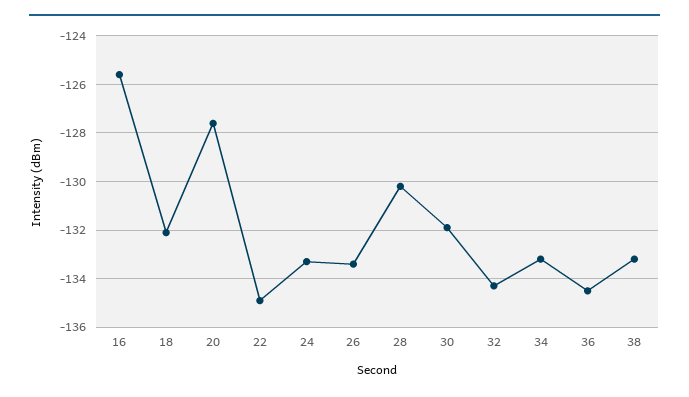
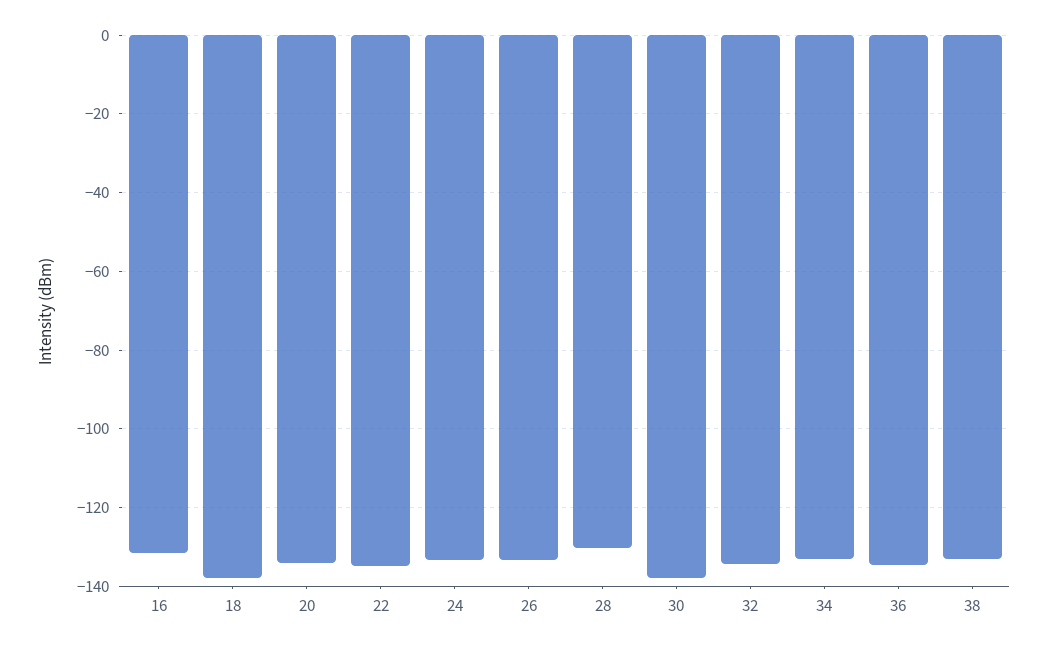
  {
-   "16": -125.5,
+   "16": -132,
-   "18": -132,
+   "18": -138,
-   "20": -127.5,
+   "20": -134,
    "22": -135,
    "24": -133.5,
    "26": -133.5,
    "28": -130,
-   "30": -132,
+   "30": -138,
    "32": -134.5,
    "34": -133,
    "36": -134.5,
    "38": -133
  }

